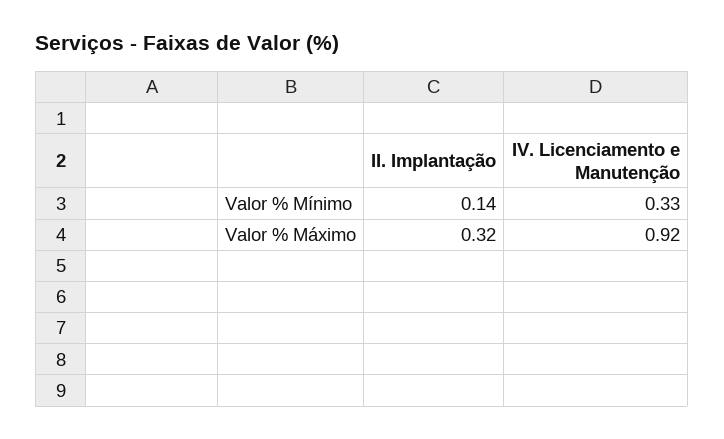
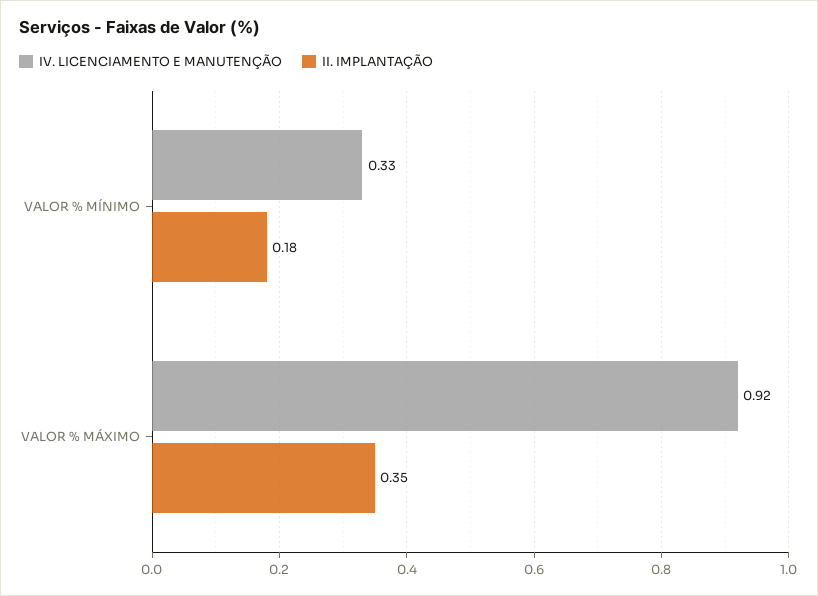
  {
    "II. Implantação": {
-     "Valor % Mínimo": 0.14,
+     "Valor % Mínimo": 0.18,
-     "Valor % Máximo": 0.32
+     "Valor % Máximo": 0.35
    },
    "IV. Licenciamento e Manutenção": {
      "Valor % Mínimo": 0.33,
      "Valor % Máximo": 0.92
    }
  }

